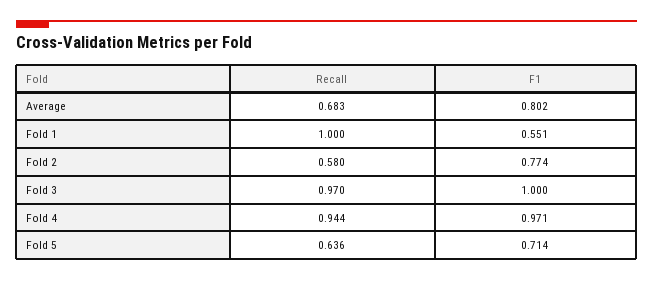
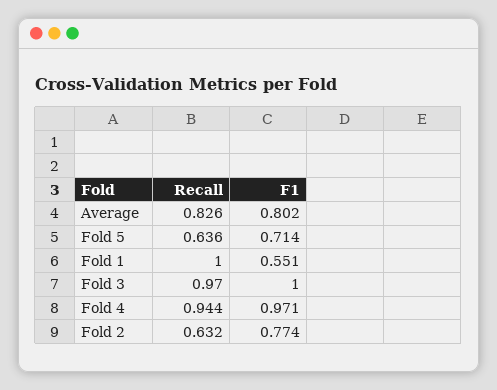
  {
    "Recall": {
-     "Average": 0.683,
+     "Average": 0.826,
      "Fold 1": 1,
-     "Fold 2": 0.58,
+     "Fold 2": 0.632,
      "Fold 3": 0.97,
      "Fold 4": 0.944,
      "Fold 5": 0.636
    },
    "F1": {
      "Average": 0.802,
      "Fold 1": 0.551,
      "Fold 2": 0.774,
      "Fold 3": 1,
      "Fold 4": 0.971,
      "Fold 5": 0.714
    }
  }

